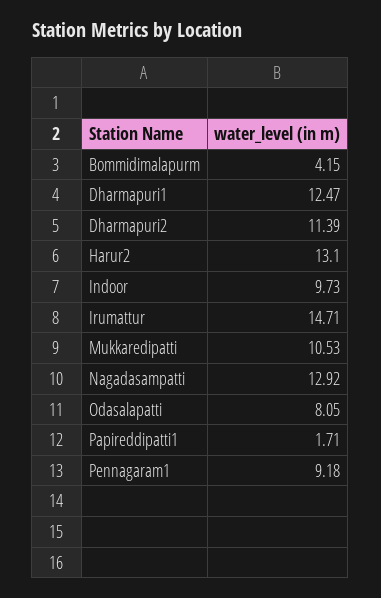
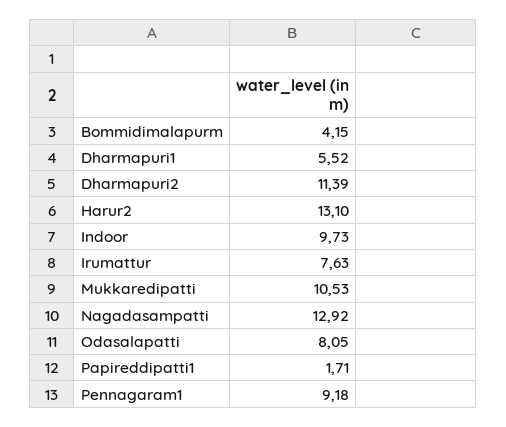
  {
    "Bommidimalapurm": 4.15,
-   "Dharmapuri1": 12.47,
+   "Dharmapuri1": 5.52,
    "Dharmapuri2": 11.39,
    "Harur2": 13.1,
    "Indoor": 9.73,
-   "Irumattur": 14.71,
+   "Irumattur": 7.63,
    "Mukkaredipatti": 10.53,
    "Nagadasampatti": 12.92,
    "Odasalapatti": 8.05,
    "Papireddipatti1": 1.71,
    "Pennagaram1": 9.18
  }

